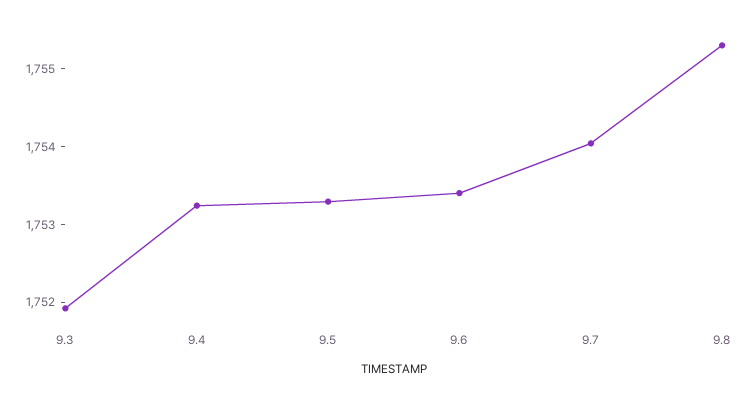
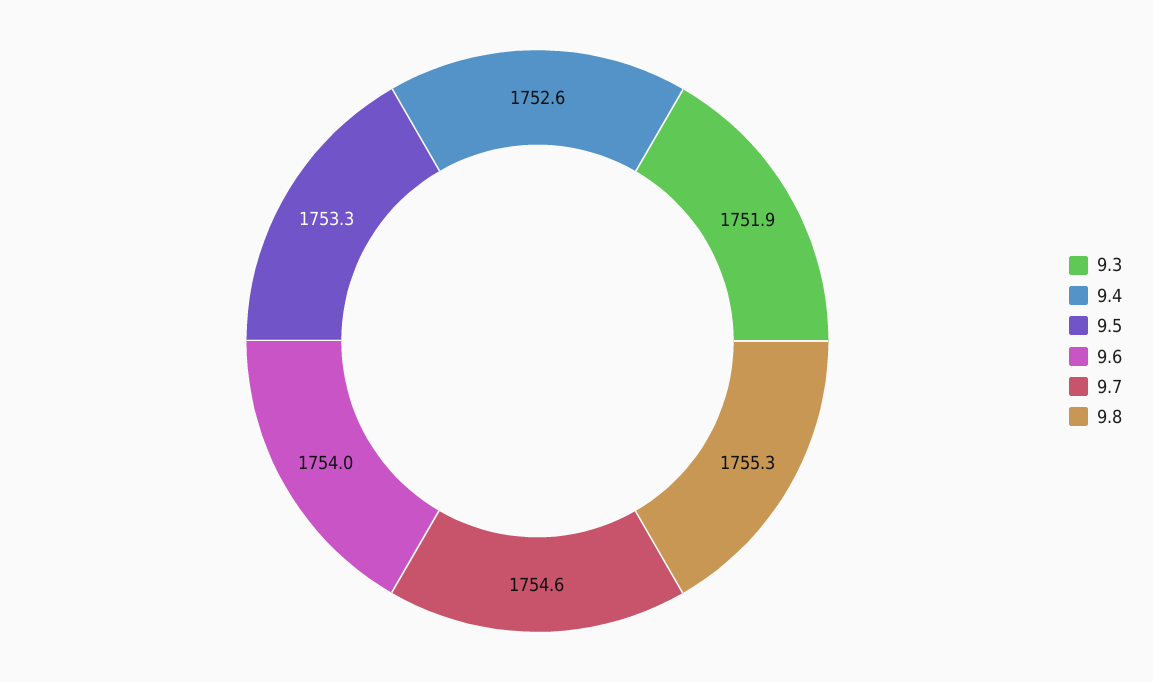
  {
    "9.3": 1751.9,
-   "9.4": 1753.2,
+   "9.4": 1752.6,
    "9.5": 1753.3,
-   "9.6": 1753.4,
+   "9.6": 1754,
-   "9.7": 1754,
+   "9.7": 1754.6,
    "9.8": 1755.3
  }

